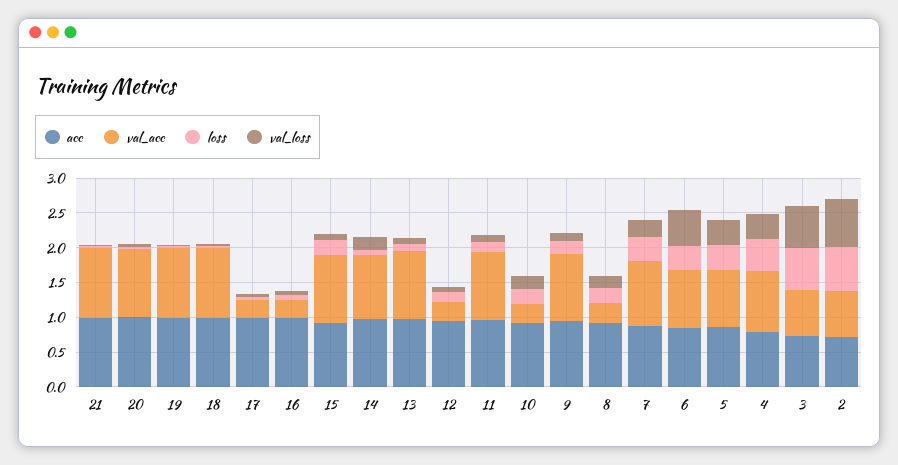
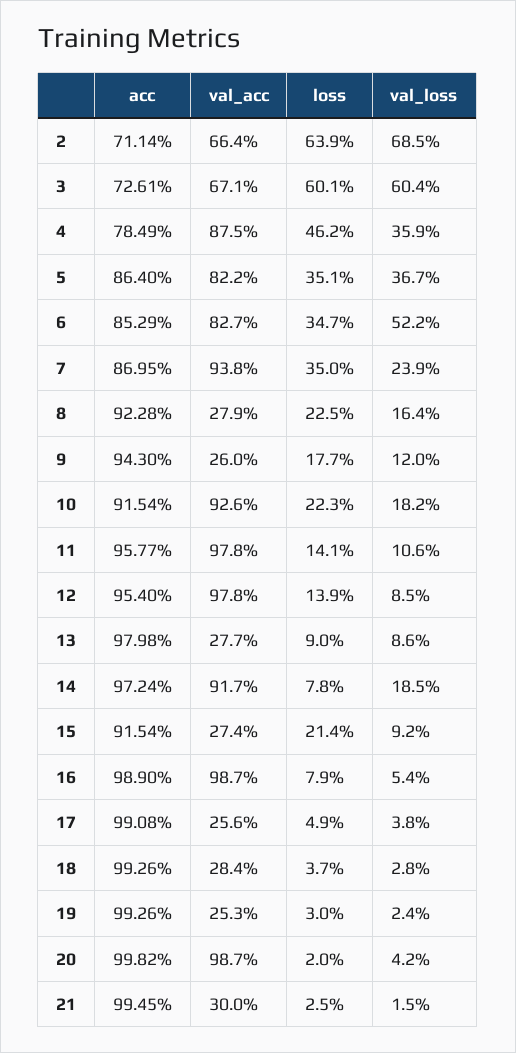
  {
    "acc": {
      "21": 0.9945,
      "20": 0.9982,
      "19": 0.9926,
      "18": 0.9926,
      "17": 0.9908,
      "16": 0.989,
      "15": 0.9154,
      "14": 0.9724,
      "13": 0.9798,
      "12": 0.954,
      "11": 0.9577,
      "10": 0.9154,
      "9": 0.943,
      "8": 0.9228,
      "7": 0.8695,
      "6": 0.8529,
      "5": 0.864,
      "4": 0.7849,
      "3": 0.7261,
      "2": 0.7114
    },
    "val_acc": {
-     "21": 1,
+     "21": 0.3,
      "20": 0.987,
-     "19": 1,
+     "19": 0.253,
-     "18": 1,
+     "18": 0.284,
      "17": 0.256,
-     "16": 0.25,
+     "16": 0.987,
-     "15": 1,
+     "15": 0.274,
      "14": 0.917,
-     "13": 1,
+     "13": 0.277,
-     "12": 0.25,
+     "12": 0.978,
      "11": 0.978,
-     "10": 0.25,
+     "10": 0.926,
-     "9": 1,
+     "9": 0.26,
      "8": 0.279,
      "7": 0.938,
      "6": 0.827,
      "5": 0.822,
      "4": 0.875,
      "3": 0.671,
      "2": 0.664
    },
    "loss": {
      "21": 0.025,
      "20": 0.02,
      "19": 0.03,
      "18": 0.037,
      "17": 0.049,
      "16": 0.079,
      "15": 0.214,
      "14": 0.078,
      "13": 0.09,
      "12": 0.139,
      "11": 0.141,
      "10": 0.223,
      "9": 0.177,
      "8": 0.225,
      "7": 0.35,
      "6": 0.347,
      "5": 0.351,
      "4": 0.462,
      "3": 0.601,
      "2": 0.639
    },
    "val_loss": {
      "21": 0.015,
      "20": 0.042,
      "19": 0.024,
      "18": 0.028,
      "17": 0.038,
      "16": 0.054,
      "15": 0.092,
      "14": 0.185,
      "13": 0.086,
      "12": 0.085,
      "11": 0.106,
      "10": 0.182,
      "9": 0.12,
      "8": 0.164,
      "7": 0.239,
      "6": 0.522,
      "5": 0.367,
      "4": 0.359,
      "3": 0.604,
      "2": 0.685
    }
  }

